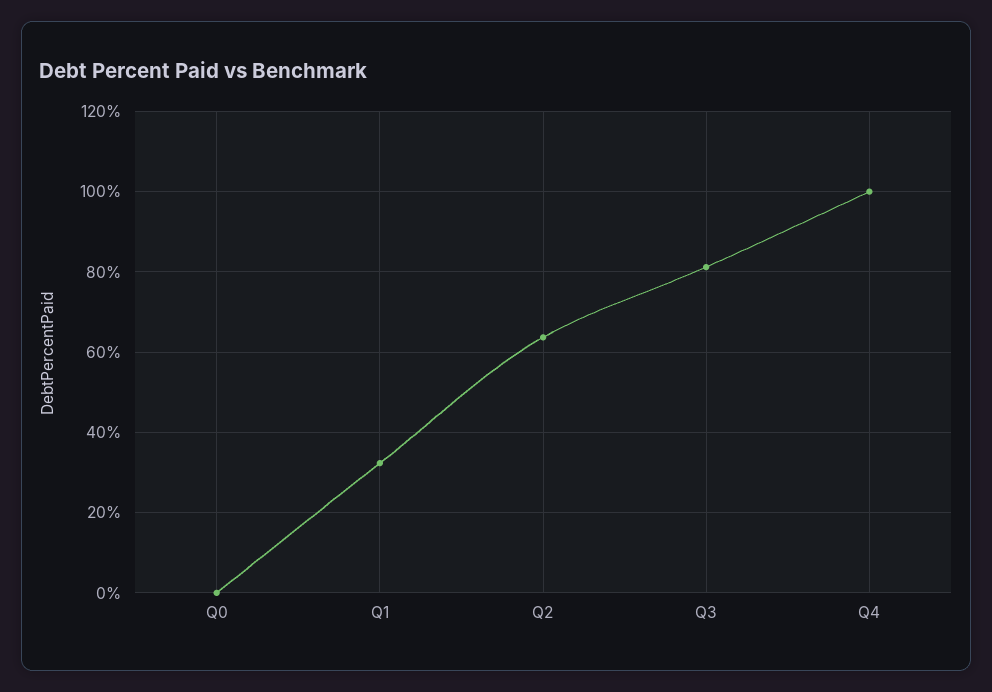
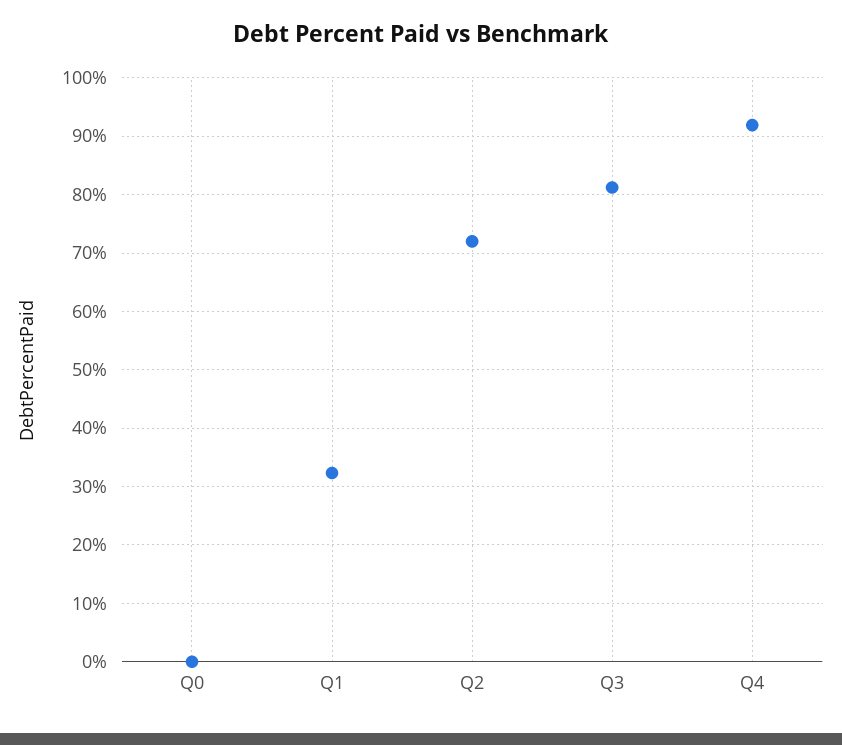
  {
    "Q0": 0,
    "Q1": 32,
-   "Q2": 64,
+   "Q2": 72,
    "Q3": 82,
-   "Q4": 100
+   "Q4": 92
  }

